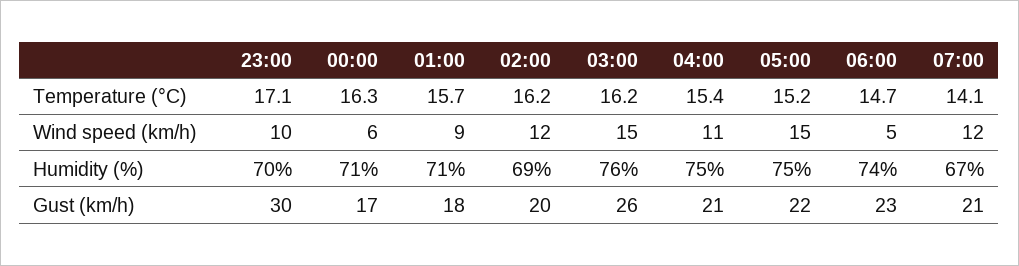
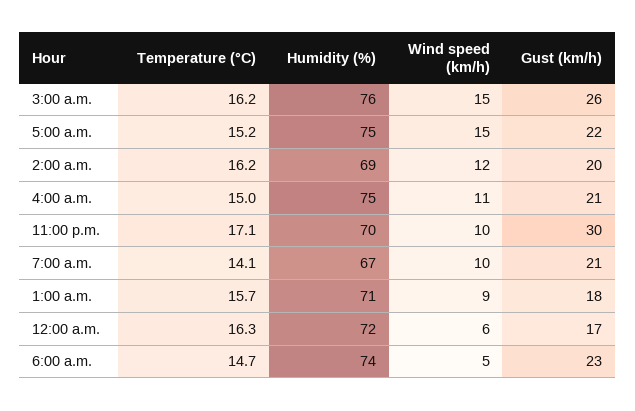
  {
    "23:00": {
      "Temperature (°C)": 17.1,
      "Wind speed (km/h)": 10,
      "Humidity (%)": 70,
      "Gust (km/h)": 30
    },
    "00:00": {
      "Temperature (°C)": 16.3,
      "Wind speed (km/h)": 6,
-     "Humidity (%)": 71,
+     "Humidity (%)": 72,
      "Gust (km/h)": 17
    },
    "01:00": {
      "Temperature (°C)": 15.7,
      "Wind speed (km/h)": 9,
      "Humidity (%)": 71,
      "Gust (km/h)": 18
    },
    "02:00": {
      "Temperature (°C)": 16.2,
      "Wind speed (km/h)": 12,
      "Humidity (%)": 69,
      "Gust (km/h)": 20
    },
    "03:00": {
      "Temperature (°C)": 16.2,
      "Wind speed (km/h)": 15,
      "Humidity (%)": 76,
      "Gust (km/h)": 26
    },
    "04:00": {
-     "Temperature (°C)": 15.4,
+     "Temperature (°C)": 15,
      "Wind speed (km/h)": 11,
      "Humidity (%)": 75,
      "Gust (km/h)": 21
    },
    "05:00": {
      "Temperature (°C)": 15.2,
      "Wind speed (km/h)": 15,
      "Humidity (%)": 75,
      "Gust (km/h)": 22
    },
    "06:00": {
      "Temperature (°C)": 14.7,
      "Wind speed (km/h)": 5,
      "Humidity (%)": 74,
      "Gust (km/h)": 23
    },
    "07:00": {
      "Temperature (°C)": 14.1,
-     "Wind speed (km/h)": 12,
+     "Wind speed (km/h)": 10,
      "Humidity (%)": 67,
      "Gust (km/h)": 21
    }
  }

